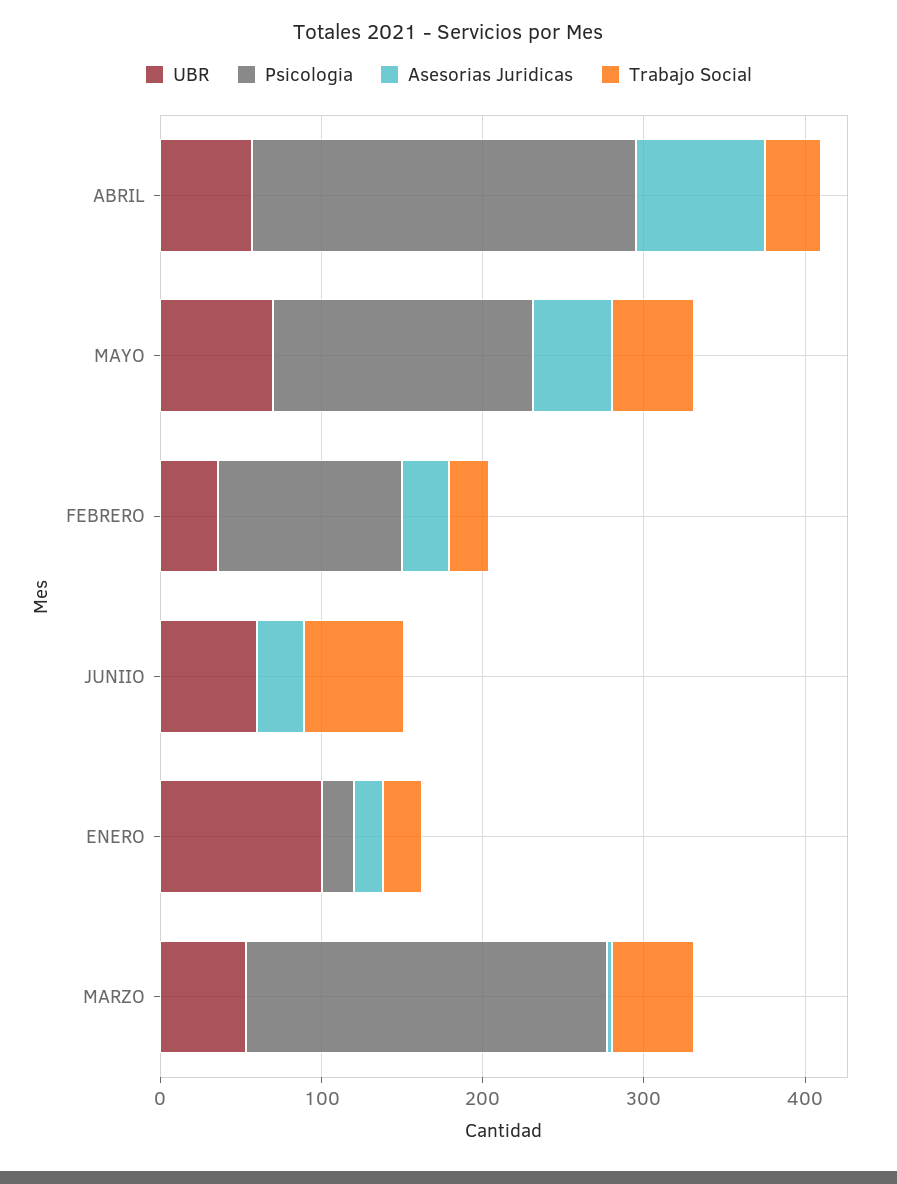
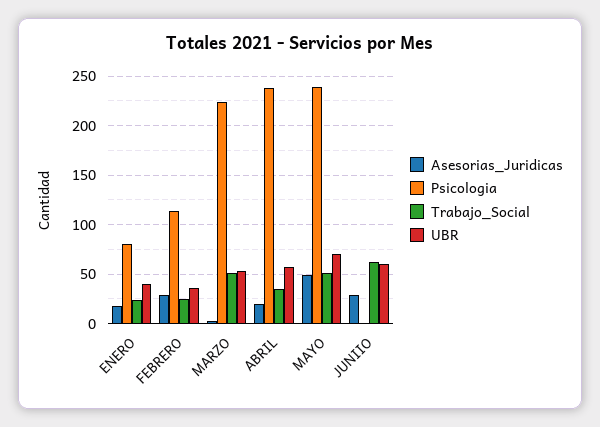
  {
    "UBR": {
      "ABRIL": 60,
      "MAYO": 70,
      "FEBRERO": 40,
      "JUNIIO": 60,
-     "ENERO": 100,
+     "ENERO": 40,
      "MARZO": 50
    },
    "Psicologia": {
      "ABRIL": 240,
-     "MAYO": 160,
+     "MAYO": 240,
      "FEBRERO": 110,
      "JUNIIO": 0,
-     "ENERO": 20,
+     "ENERO": 80,
      "MARZO": 220
    },
    "Asesorias Juridicas": {
-     "ABRIL": 80,
+     "ABRIL": 20,
      "MAYO": 50,
      "FEBRERO": 30,
      "JUNIIO": 30,
      "ENERO": 20,
      "MARZO": 0
    },
    "Trabajo Social": {
      "ABRIL": 40,
      "MAYO": 50,
      "FEBRERO": 30,
      "JUNIIO": 60,
      "ENERO": 20,
      "MARZO": 50
    }
  }

